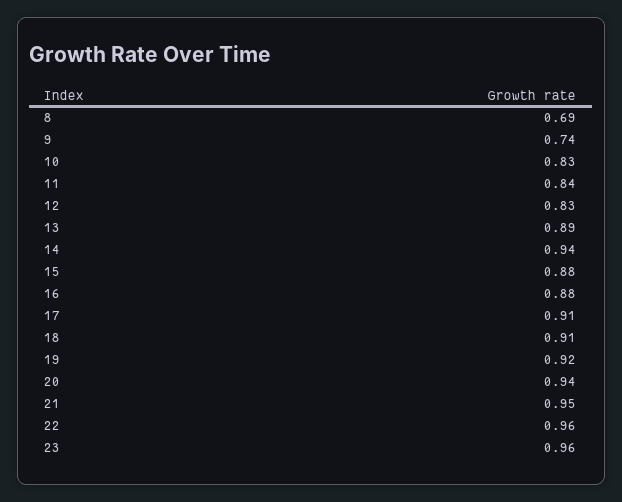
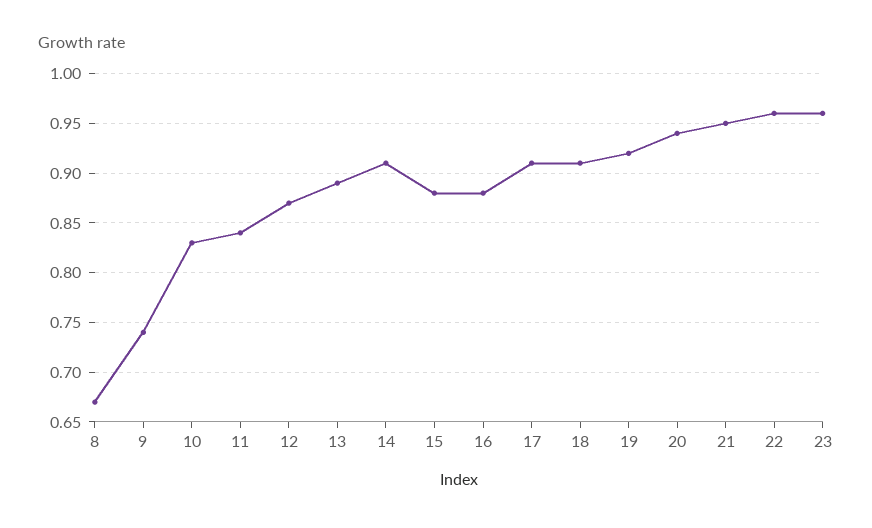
  {
-   "8": 0.69,
+   "8": 0.67,
    "9": 0.74,
    "10": 0.83,
    "11": 0.84,
-   "12": 0.83,
+   "12": 0.87,
    "13": 0.89,
-   "14": 0.94,
+   "14": 0.91,
    "15": 0.88,
    "16": 0.88,
    "17": 0.91,
    "18": 0.91,
    "19": 0.92,
    "20": 0.94,
    "21": 0.95,
    "22": 0.96,
    "23": 0.96
  }

